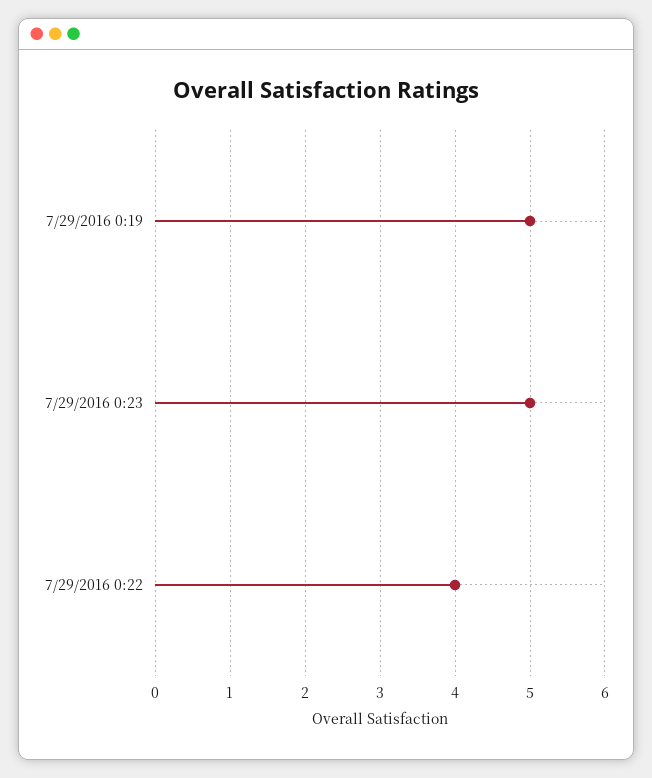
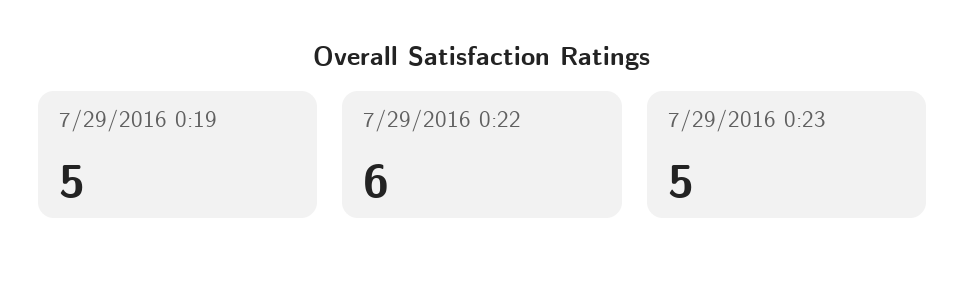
  {
    "7/29/2016 0:19": 5,
    "7/29/2016 0:23": 5,
-   "7/29/2016 0:22": 4
+   "7/29/2016 0:22": 6
  }

